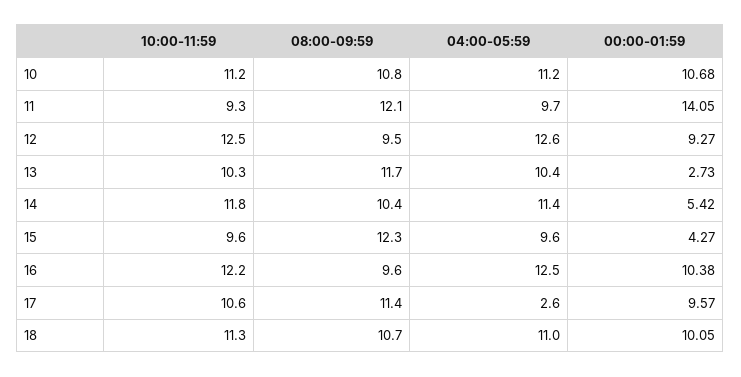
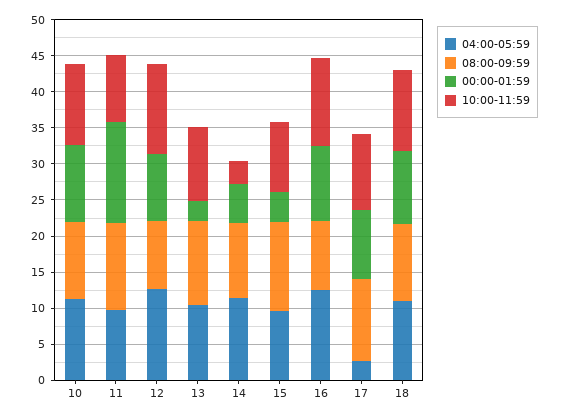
  {
    "10:00-11:59": {
      "10": 11.2,
      "11": 9.3,
      "12": 12.5,
      "13": 10.3,
-     "14": 11.8,
+     "14": 2.5,
      "15": 9.6,
      "16": 12.2,
      "17": 10.6,
      "18": 11.3
    },
    "08:00-09:59": {
      "10": 10.8,
      "11": 12.1,
      "12": 9.5,
      "13": 11.7,
      "14": 10.4,
      "15": 12.3,
      "16": 9.6,
      "17": 11.4,
      "18": 10.7
    },
    "04:00-05:59": {
      "10": 11.2,
      "11": 9.7,
      "12": 12.6,
      "13": 10.4,
      "14": 11.4,
      "15": 9.6,
      "16": 12.5,
      "17": 2.6,
      "18": 11
    },
    "00:00-01:59": {
      "10": 10.68,
      "11": 14.05,
      "12": 9.27,
      "13": 2.73,
      "14": 5.42,
      "15": 4.27,
      "16": 10.38,
      "17": 9.57,
      "18": 10.05
    }
  }

